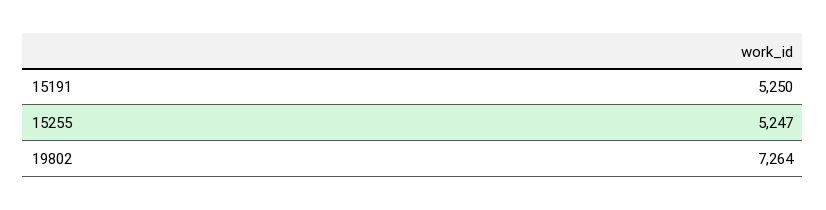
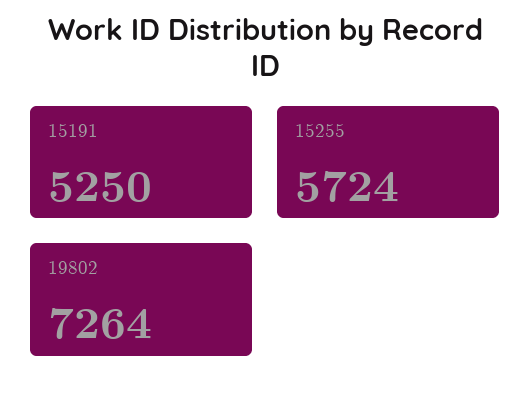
  {
    "15191": 5250,
-   "15255": 5247,
+   "15255": 5724,
    "19802": 7264
  }

